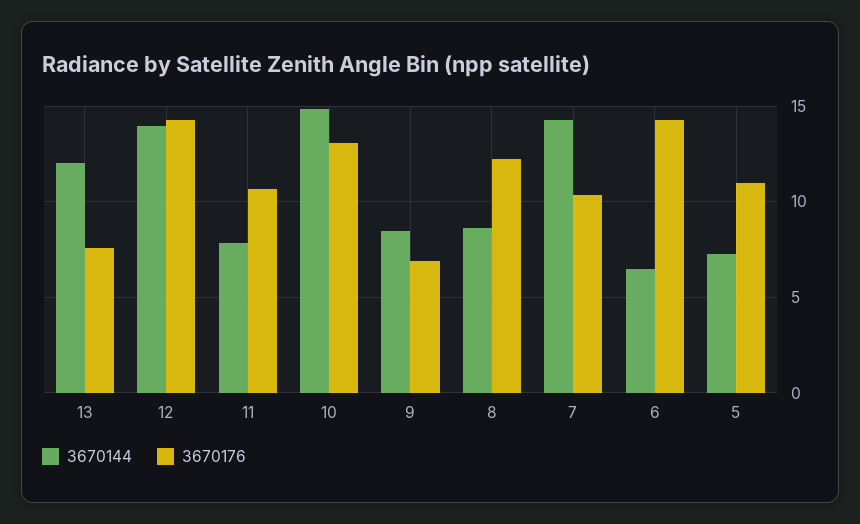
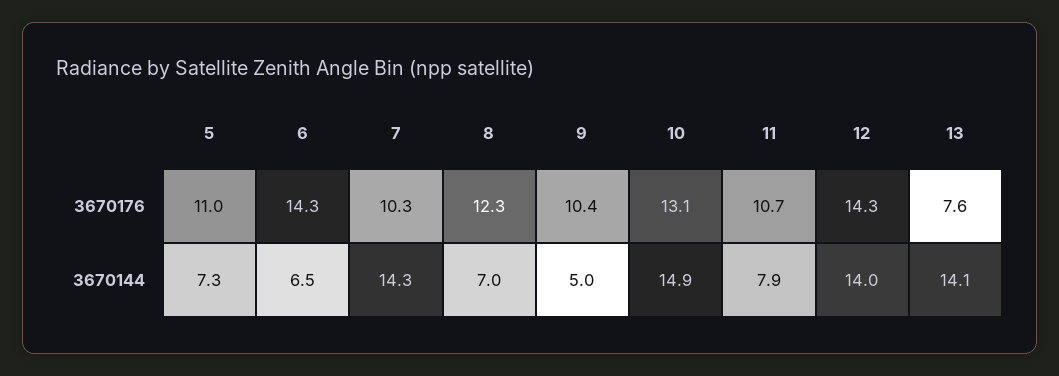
  {
    "3670144": {
-     "13": 12,
+     "13": 14.1,
      "12": 14,
      "11": 7.9,
      "10": 14.9,
-     "9": 8.5,
+     "9": 5,
-     "8": 8.5,
+     "8": 7,
      "7": 14.3,
      "6": 6.5,
      "5": 7.3
    },
    "3670176": {
      "13": 7.6,
      "12": 14.3,
      "11": 10.7,
      "10": 13.1,
-     "9": 7,
+     "9": 10.4,
      "8": 12.3,
      "7": 10.3,
      "6": 14.3,
      "5": 11
    }
  }

